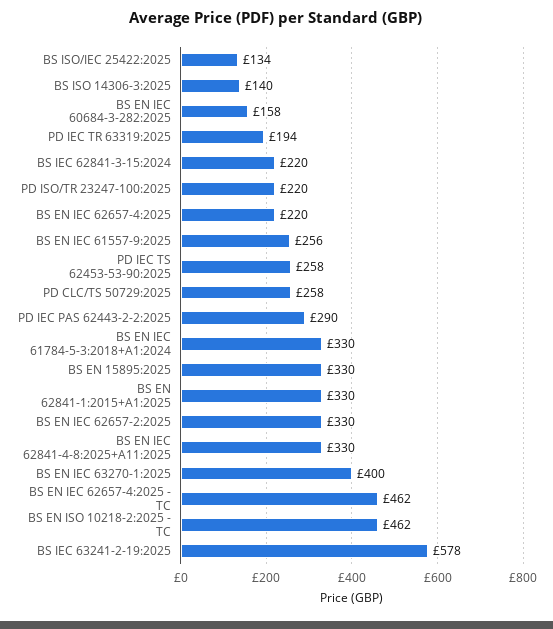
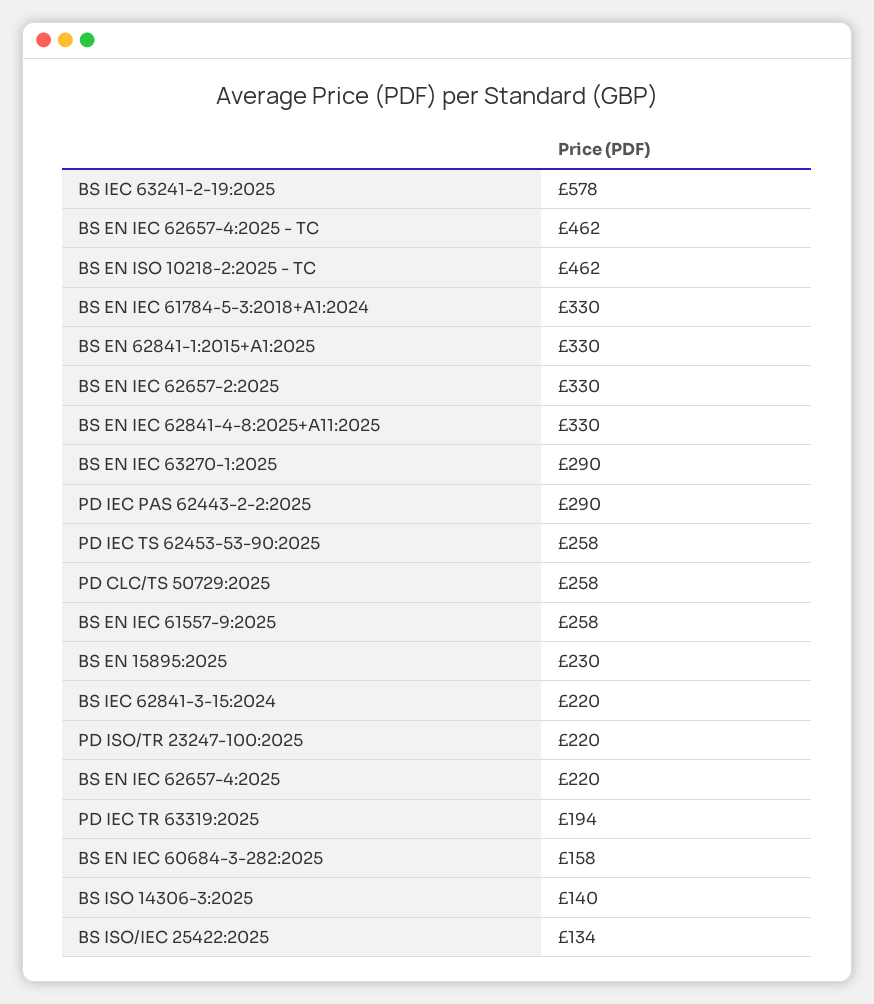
  {
    "BS ISO/IEC 25422:2025": 134,
    "BS ISO 14306-3:2025": 140,
    "BS EN IEC 60684-3-282:2025": 158,
    "PD IEC TR 63319:2025": 194,
    "BS IEC 62841-3-15:2024": 220,
    "PD ISO/TR 23247-100:2025": 220,
    "BS EN IEC 62657-4:2025": 220,
-   "BS EN IEC 61557-9:2025": 256,
+   "BS EN IEC 61557-9:2025": 258,
    "PD IEC TS 62453-53-90:2025": 258,
    "PD CLC/TS 50729:2025": 258,
    "PD IEC PAS 62443-2-2:2025": 290,
    "BS EN IEC 61784-5-3:2018+A1:2024": 330,
-   "BS EN 15895:2025": 330,
+   "BS EN 15895:2025": 230,
    "BS EN 62841-1:2015+A1:2025": 330,
    "BS EN IEC 62657-2:2025": 330,
    "BS EN IEC 62841-4-8:2025+A11:2025": 330,
-   "BS EN IEC 63270-1:2025": 400,
+   "BS EN IEC 63270-1:2025": 290,
    "BS EN IEC 62657-4:2025 - TC": 462,
    "BS EN ISO 10218-2:2025 - TC": 462,
    "BS IEC 63241-2-19:2025": 578
  }

